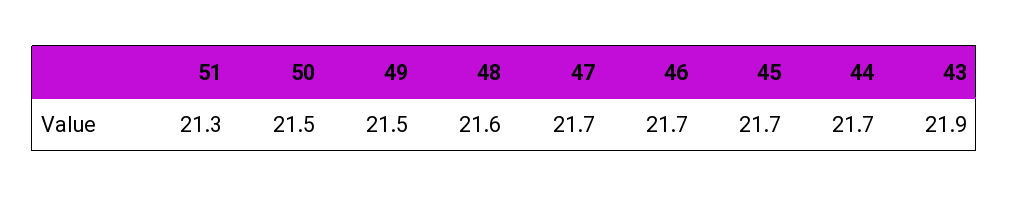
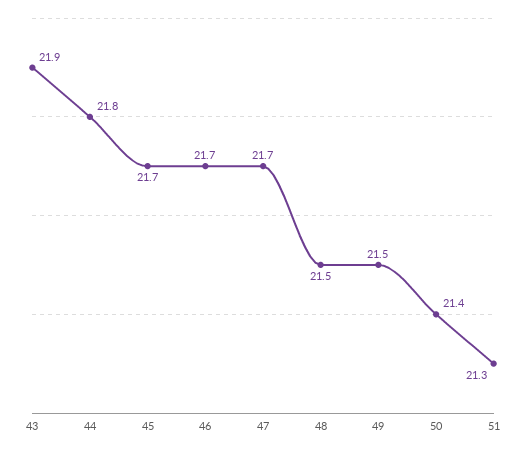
  {
    "51": 21.3,
-   "50": 21.5,
+   "50": 21.4,
    "49": 21.5,
-   "48": 21.6,
+   "48": 21.5,
    "47": 21.7,
    "46": 21.7,
    "45": 21.7,
-   "44": 21.7,
+   "44": 21.8,
    "43": 21.9
  }

